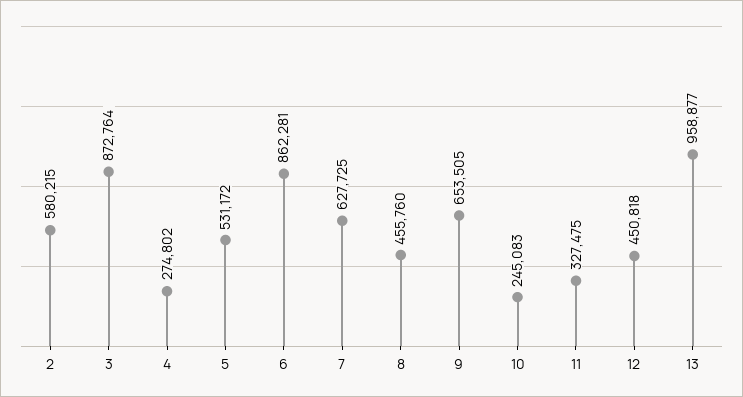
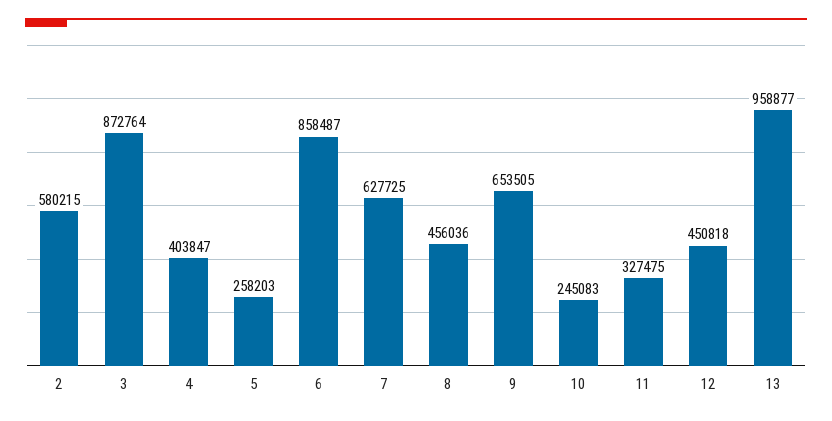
  {
    "2": 580215,
    "3": 872764,
-   "4": 274802,
+   "4": 403847,
-   "5": 531172,
+   "5": 258203,
-   "6": 862281,
+   "6": 858487,
    "7": 627725,
-   "8": 455760,
+   "8": 456036,
    "9": 653505,
    "10": 245083,
    "11": 327475,
    "12": 450818,
    "13": 958877
  }

